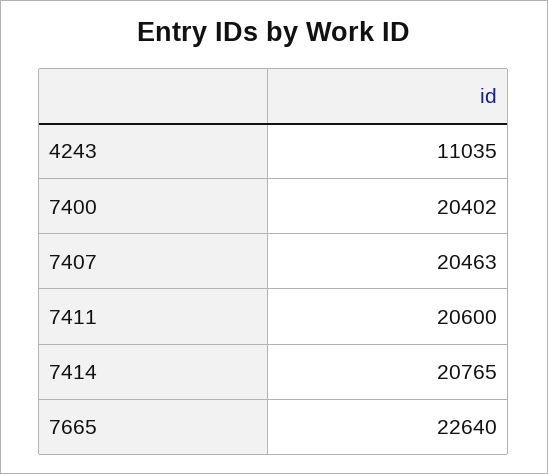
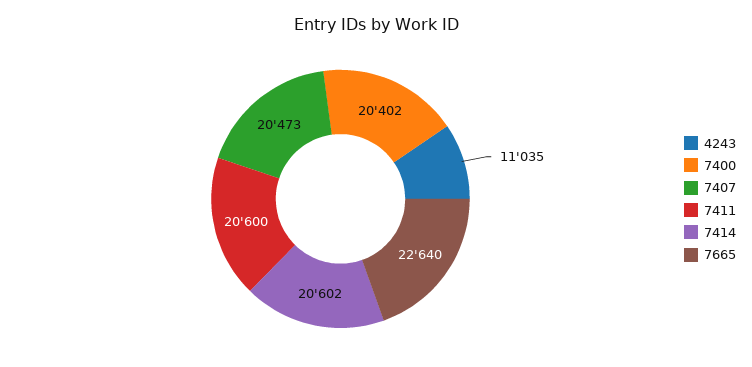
  {
    "4243": 11035,
    "7400": 20402,
-   "7407": 20463,
+   "7407": 20473,
    "7411": 20600,
-   "7414": 20765,
+   "7414": 20602,
    "7665": 22640
  }

